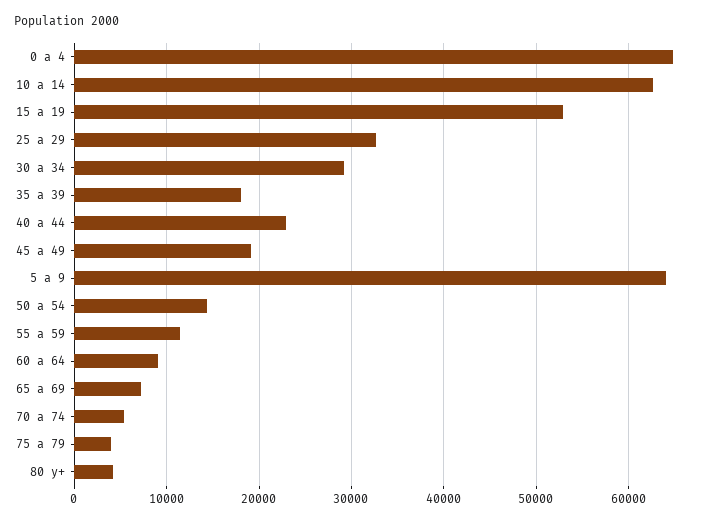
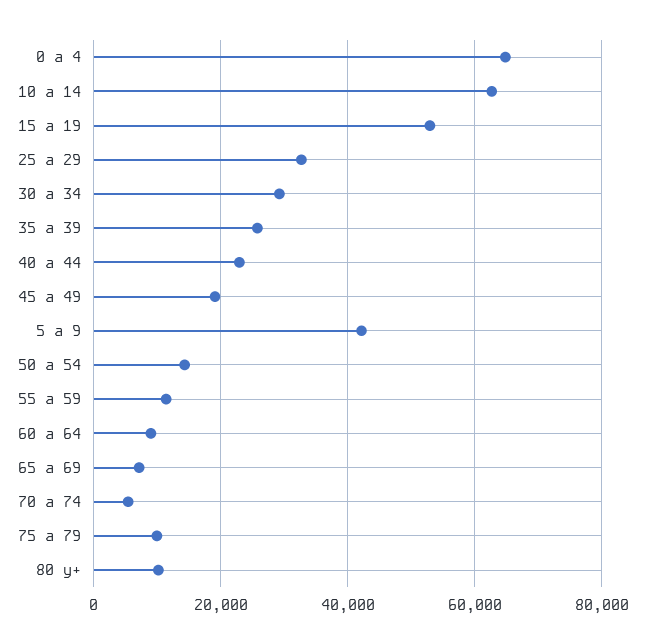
  {
    "0 a 4": 65000,
    "10 a 14": 63000,
    "15 a 19": 53000,
    "25 a 29": 33000,
    "30 a 34": 29000,
-   "35 a 39": 18000,
+   "35 a 39": 26000,
    "40 a 44": 23000,
    "45 a 49": 19000,
-   "5 a 9": 64000,
+   "5 a 9": 42000,
    "50 a 54": 14000,
    "55 a 59": 11000,
    "60 a 64": 9000,
    "65 a 69": 7000,
    "70 a 74": 5000,
-   "75 a 79": 4000,
+   "75 a 79": 10000,
-   "80 y+": 4000
+   "80 y+": 10000
  }

